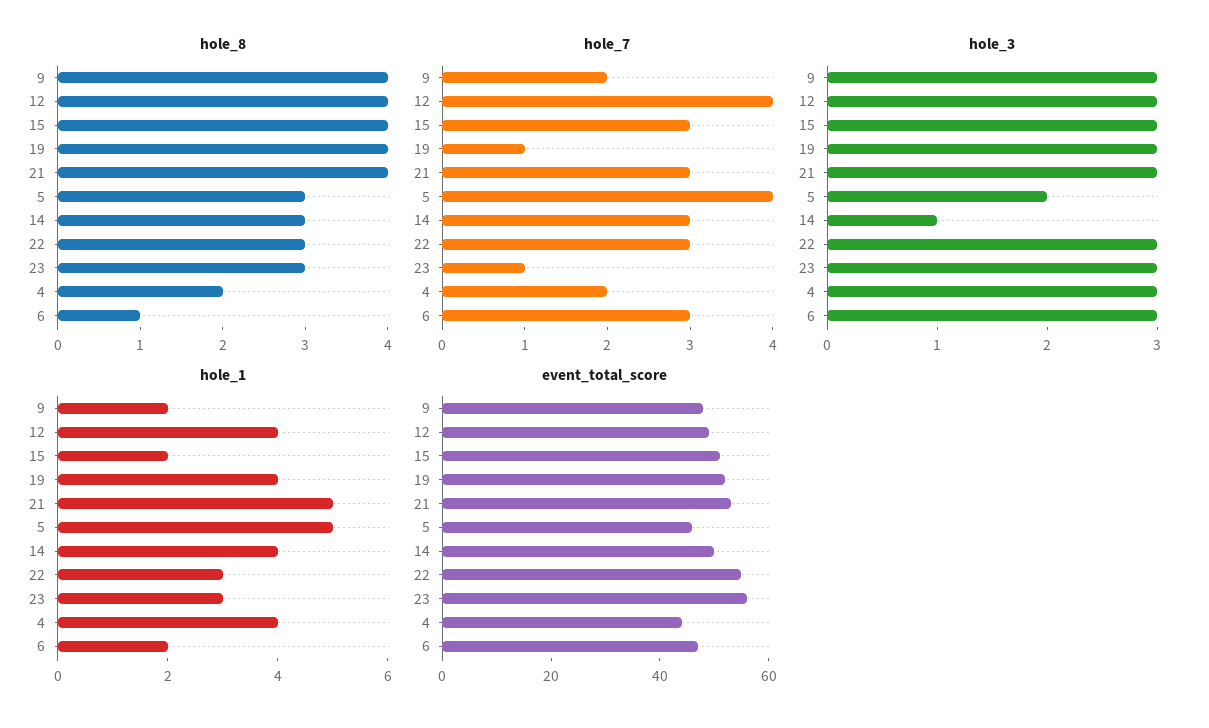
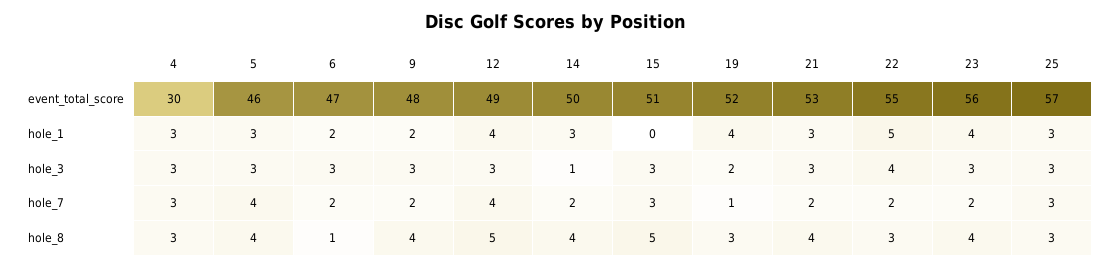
  {
    "hole_8": {
      "9": 4,
-     "12": 4,
+     "12": 5,
-     "15": 4,
+     "15": 5,
-     "19": 4,
+     "19": 3,
      "21": 4,
-     "5": 3,
+     "5": 4,
-     "14": 3,
+     "14": 4,
      "22": 3,
-     "23": 3,
+     "23": 4,
-     "4": 2,
+     "4": 3,
-     "6": 1
+     "6": 1,
+     "25": 3
    },
    "hole_7": {
      "9": 2,
      "12": 4,
      "15": 3,
      "19": 1,
-     "21": 3,
+     "21": 2,
      "5": 4,
-     "14": 3,
+     "14": 2,
-     "22": 3,
+     "22": 2,
-     "23": 1,
+     "23": 2,
-     "4": 2,
+     "4": 3,
-     "6": 3
+     "6": 2,
+     "25": 3
    },
    "hole_3": {
      "9": 3,
      "12": 3,
      "15": 3,
-     "19": 3,
+     "19": 2,
      "21": 3,
-     "5": 2,
+     "5": 3,
      "14": 1,
-     "22": 3,
+     "22": 4,
      "23": 3,
      "4": 3,
-     "6": 3
+     "6": 3,
+     "25": 3
    },
    "hole_1": {
      "9": 2,
      "12": 4,
-     "15": 2,
+     "15": 0,
      "19": 4,
-     "21": 5,
+     "21": 3,
-     "5": 5,
+     "5": 3,
-     "14": 4,
+     "14": 3,
-     "22": 3,
+     "22": 5,
-     "23": 3,
+     "23": 4,
-     "4": 4,
+     "4": 3,
-     "6": 2
+     "6": 2,
+     "25": 3
    },
    "event_total_score": {
      "9": 48,
      "12": 49,
      "15": 51,
      "19": 52,
      "21": 53,
      "5": 46,
      "14": 50,
      "22": 55,
      "23": 56,
-     "4": 45,
+     "4": 30,
-     "6": 47
+     "6": 47,
+     "25": 57
    }
  }

